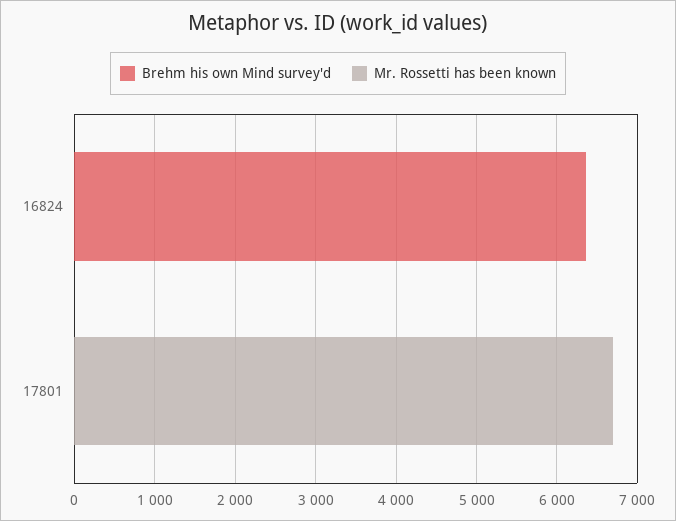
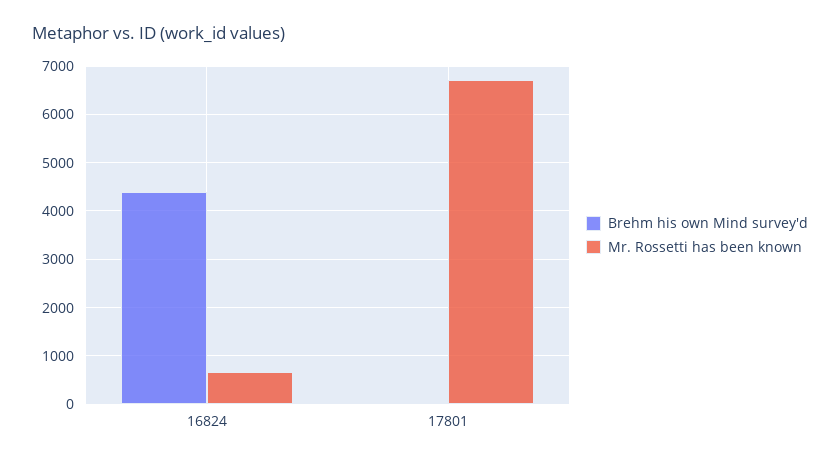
  {
    "Brehm his own Mind survey'd": {
-     "16824": 6400,
+     "16824": 4400,
      "17801": 0
    },
    "Mr. Rossetti has been known": {
-     "16824": 0,
+     "16824": 600,
      "17801": 6800
    }
  }

